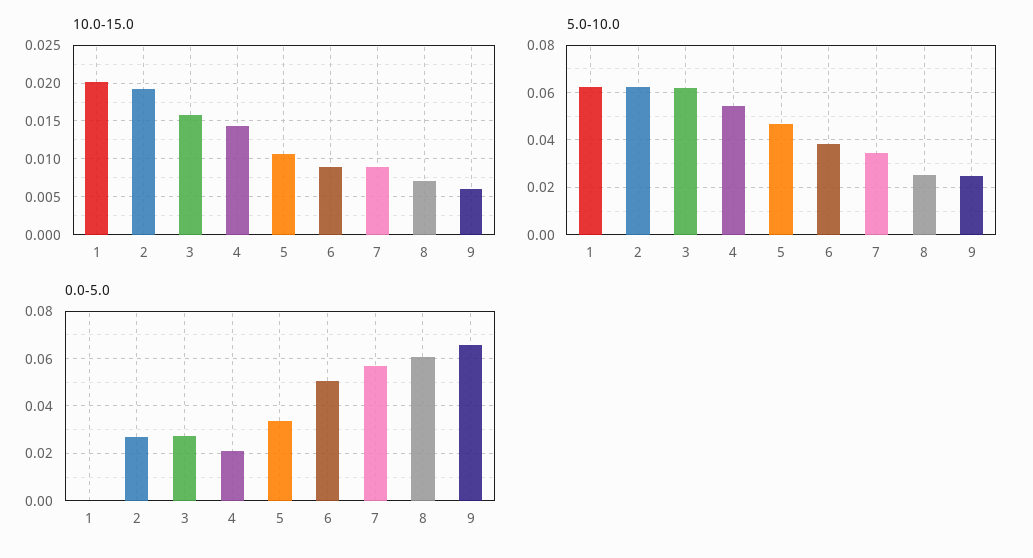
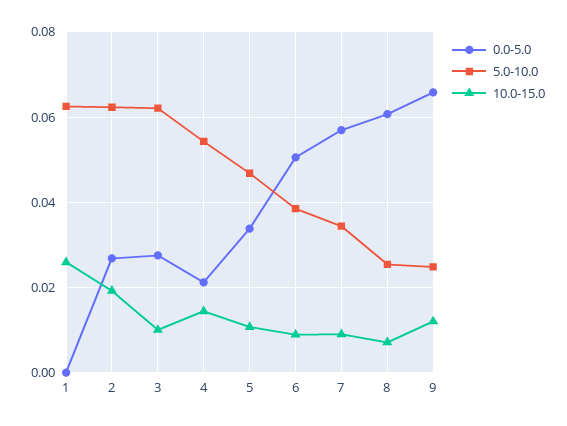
  {
    "10.0-15.0": {
-     "1": 0.02,
+     "1": 0.026,
      "2": 0.019,
-     "3": 0.016,
+     "3": 0.01,
      "4": 0.014,
      "5": 0.011,
      "6": 0.009,
      "7": 0.009,
      "8": 0.007,
-     "9": 0.006
+     "9": 0.012
    },
    "5.0-10.0": {
      "1": 0.062,
      "2": 0.062,
      "3": 0.062,
      "4": 0.054,
      "5": 0.046,
      "6": 0.038,
      "7": 0.034,
      "8": 0.026,
      "9": 0.024
    },
    "0.0-5.0": {
      "1": 0,
      "2": 0.026,
      "3": 0.028,
      "4": 0.022,
      "5": 0.034,
      "6": 0.05,
      "7": 0.056,
      "8": 0.06,
      "9": 0.066
    }
  }

